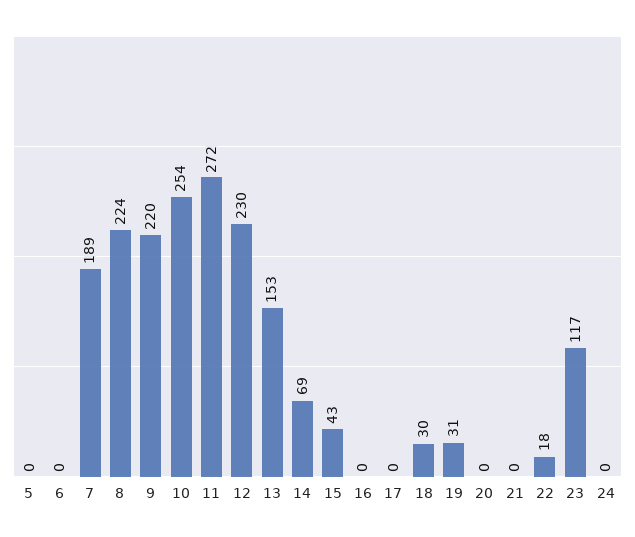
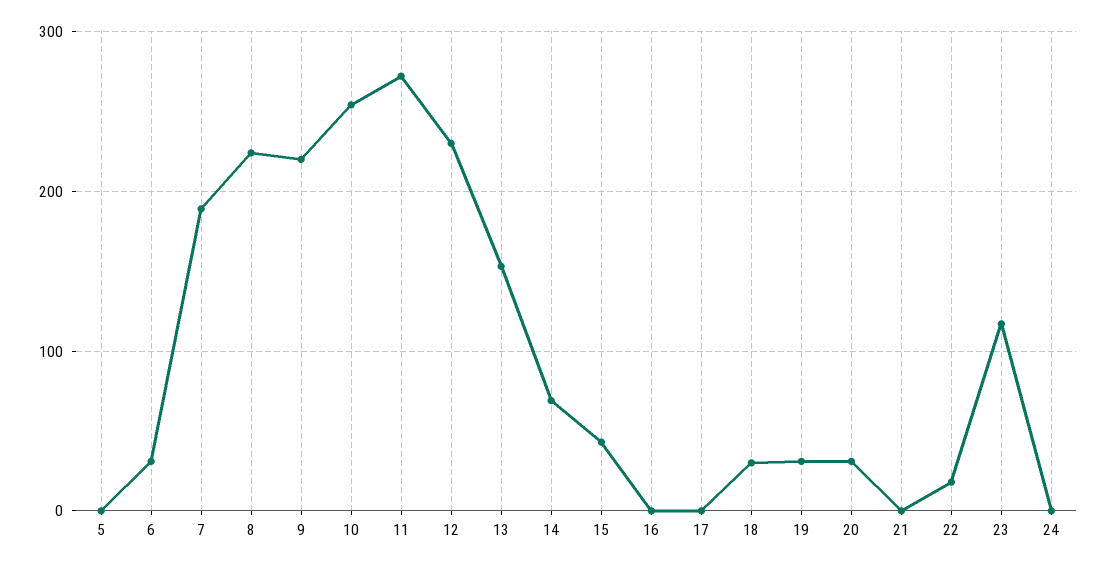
  {
    "5": 0,
-   "6": 0,
+   "6": 30,
    "7": 189,
    "8": 224,
    "9": 220,
    "10": 254,
    "11": 272,
    "12": 230,
    "13": 153,
    "14": 69,
    "15": 43,
    "16": 0,
    "17": 0,
    "18": 30,
    "19": 31,
-   "20": 0,
+   "20": 30,
    "21": 0,
    "22": 18,
    "23": 117,
    "24": 0
  }

